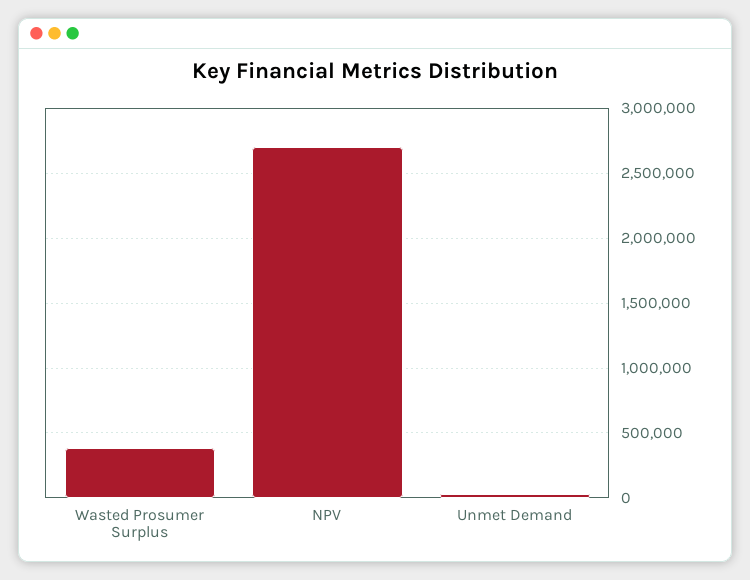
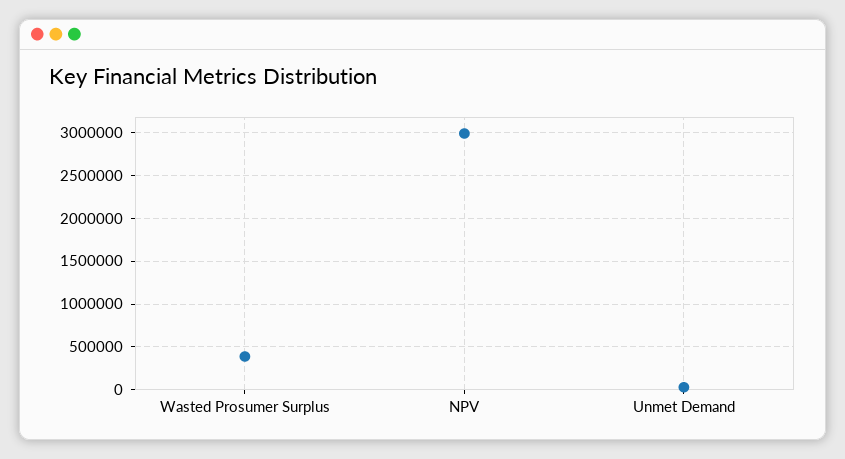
  {
    "Wasted Prosumer Surplus": 400000,
-   "NPV": 2700000,
+   "NPV": 3000000,
    "Unmet Demand": 50000
  }

